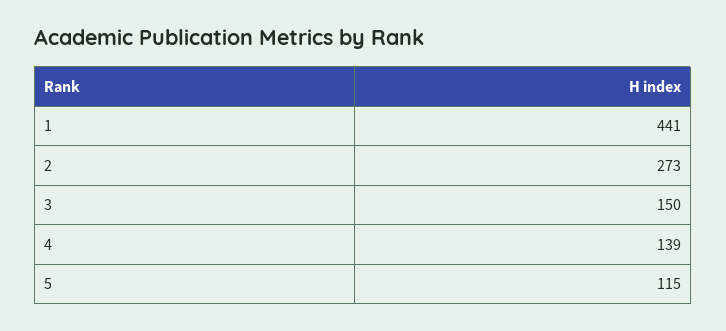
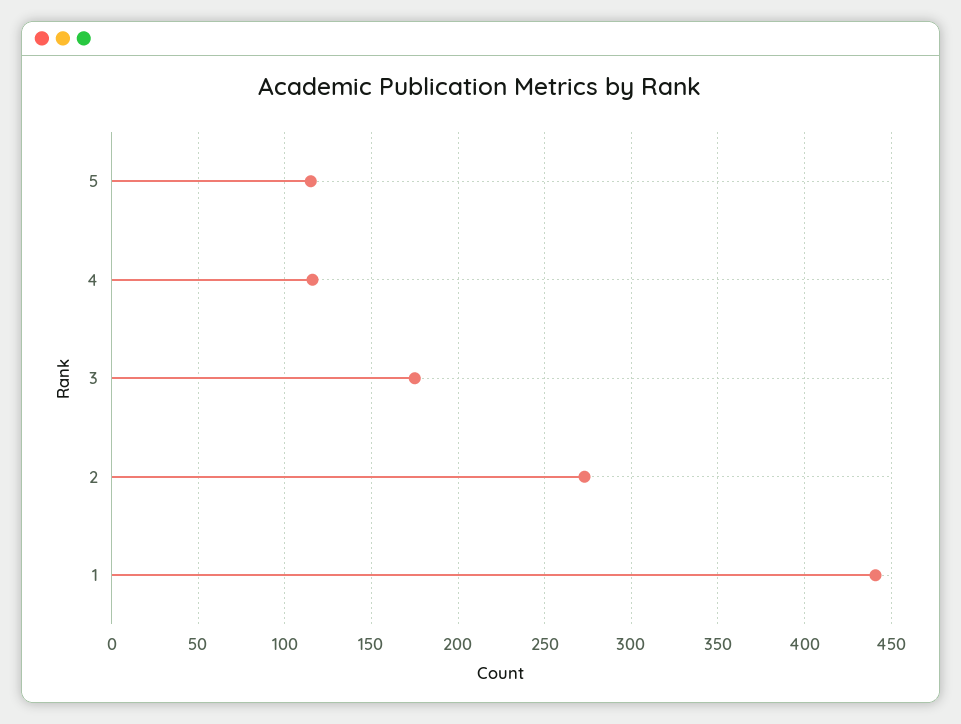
  {
    "1": 441,
    "2": 273,
-   "3": 150,
+   "3": 175,
-   "4": 139,
+   "4": 115,
    "5": 115
  }

